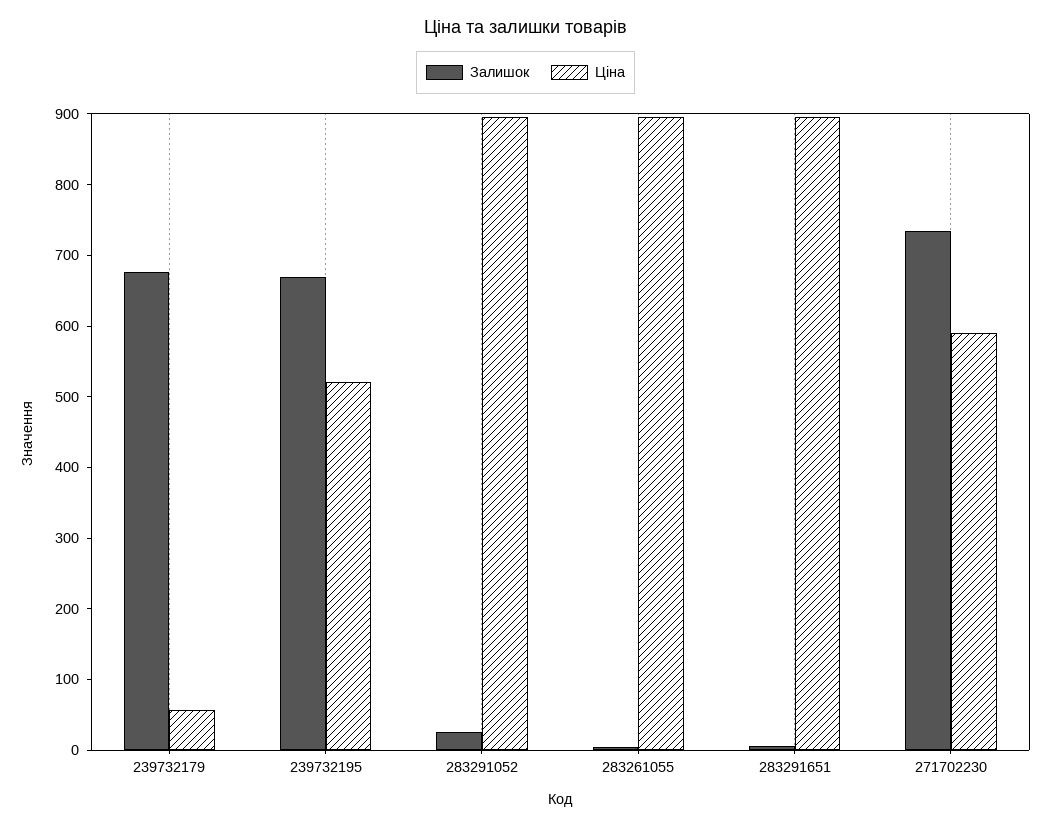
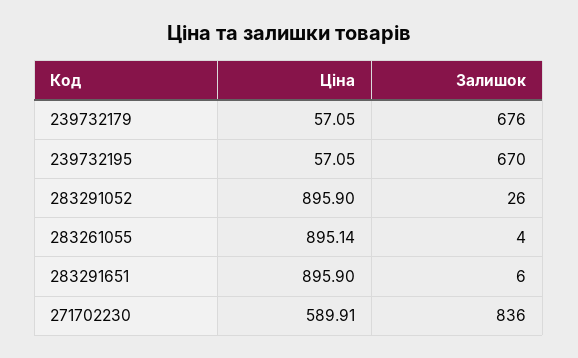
  {
    "Залишок": {
      "239732179": 676,
      "239732195": 670,
      "283291052": 26,
      "283261055": 4,
      "283291651": 6,
-     "271702230": 740
+     "271702230": 836
    },
    "Ціна": {
      "239732179": 57.05,
-     "239732195": 520,
+     "239732195": 57.05,
      "283291052": 895.9,
      "283261055": 895.14,
      "283291651": 895.9,
      "271702230": 589.91
    }
  }

